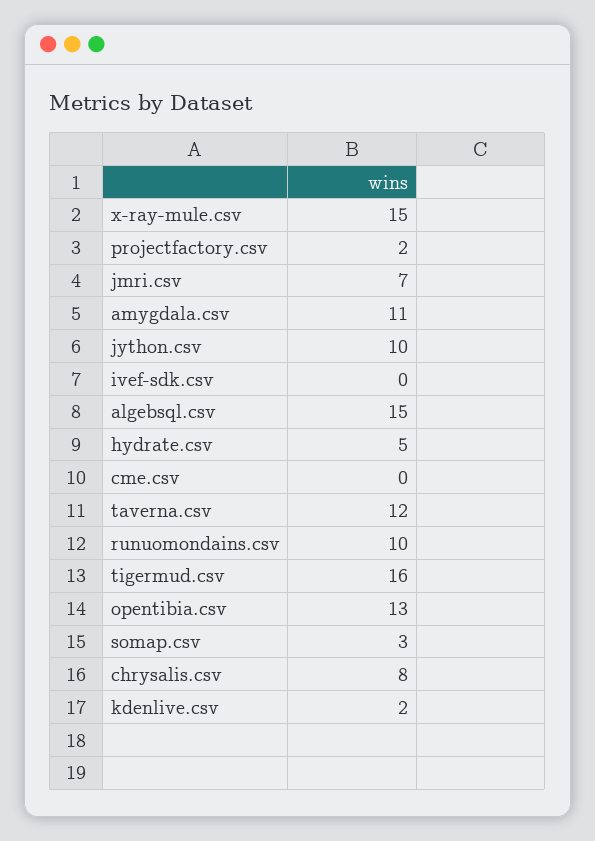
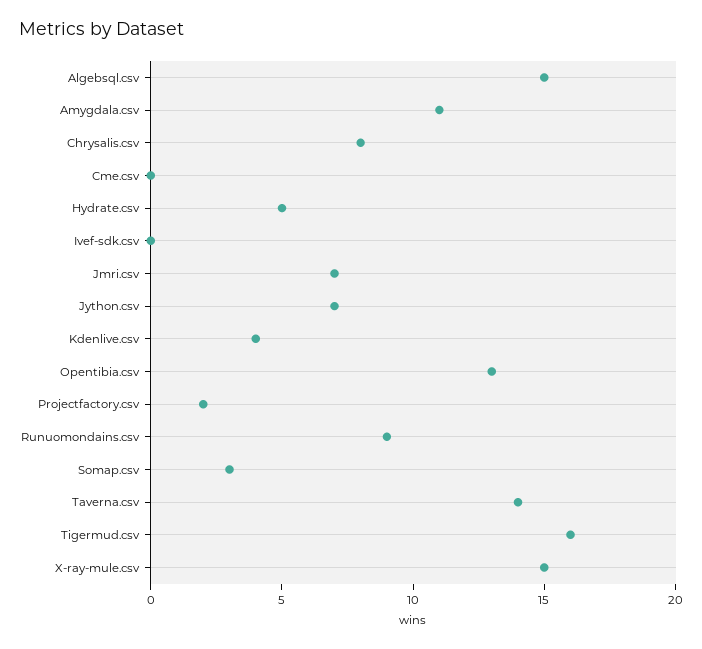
  {
    "x-ray-mule.csv": 15,
    "projectfactory.csv": 2,
    "jmri.csv": 7,
    "amygdala.csv": 11,
-   "jython.csv": 10,
+   "jython.csv": 7,
    "ivef-sdk.csv": 0,
    "algebsql.csv": 15,
    "hydrate.csv": 5,
    "cme.csv": 0,
-   "taverna.csv": 12,
+   "taverna.csv": 14,
-   "runuomondains.csv": 10,
+   "runuomondains.csv": 9,
    "tigermud.csv": 16,
    "opentibia.csv": 13,
    "somap.csv": 3,
    "chrysalis.csv": 8,
-   "kdenlive.csv": 2
+   "kdenlive.csv": 4
  }

